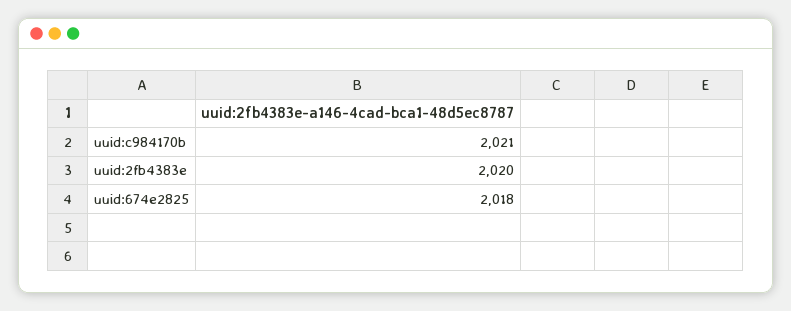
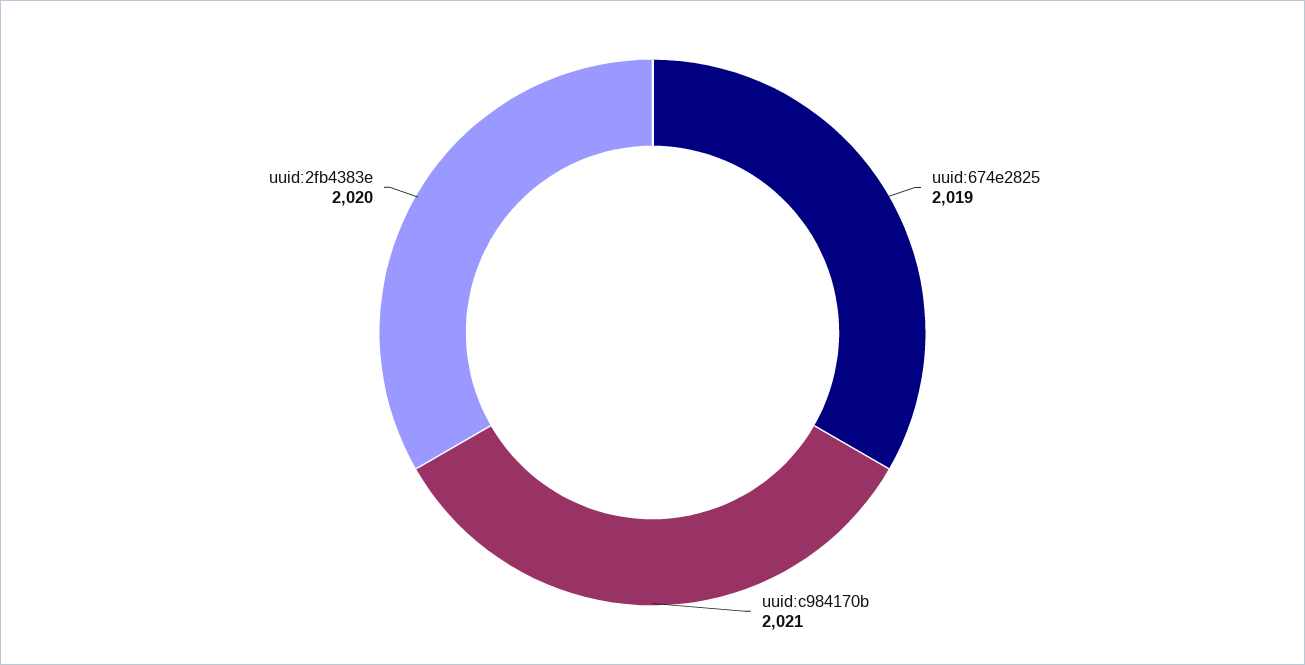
  {
    "uuid:c984170b": 2021,
    "uuid:2fb4383e": 2020,
-   "uuid:674e2825": 2018
+   "uuid:674e2825": 2019
  }

